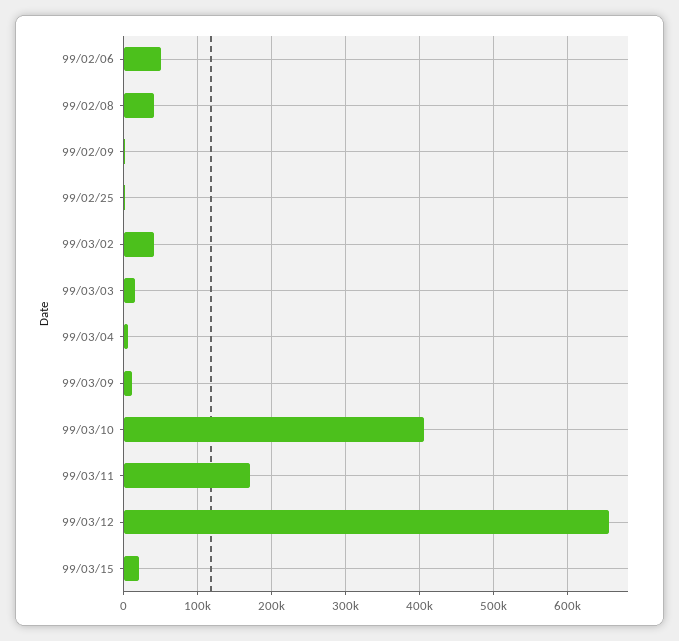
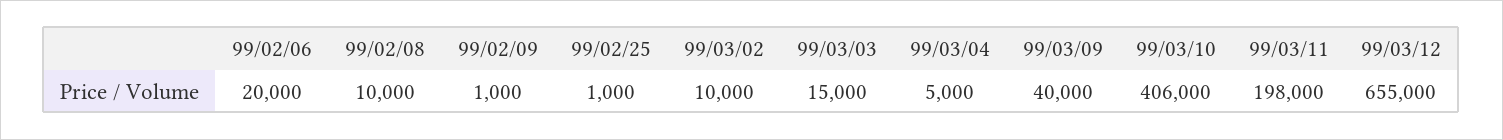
  {
-   "99/02/06": 50000,
+   "99/02/06": 20000,
-   "99/02/08": 40000,
+   "99/02/08": 10000,
    "99/02/09": 1000,
    "99/02/25": 1000,
-   "99/03/02": 40000,
+   "99/03/02": 10000,
    "99/03/03": 15000,
    "99/03/04": 5000,
-   "99/03/09": 10000,
+   "99/03/09": 40000,
    "99/03/10": 406000,
-   "99/03/11": 170000,
+   "99/03/11": 198000,
-   "99/03/12": 655000,
+   "99/03/12": 655000
-   "99/03/15": 20000
  }

